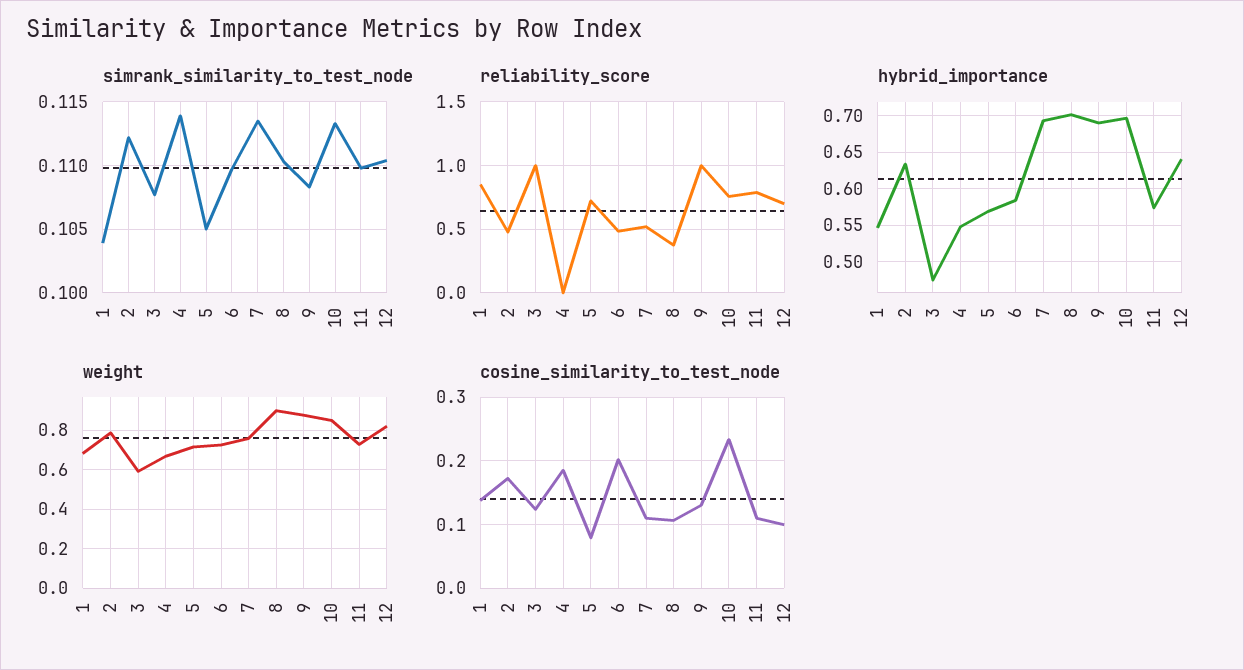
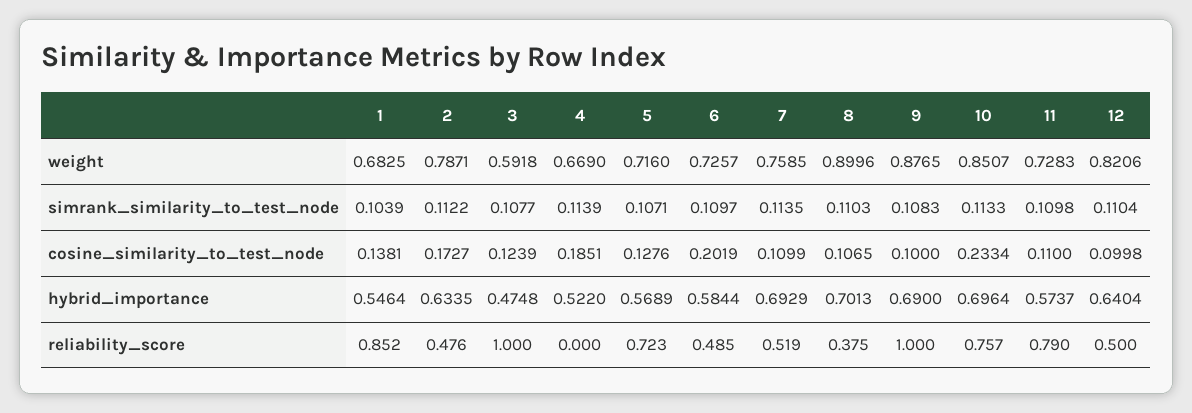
  {
    "simrank_similarity_to_test_node": {
      "1": 0.1039,
      "2": 0.1122,
      "3": 0.1077,
      "4": 0.1139,
-     "5": 0.105,
+     "5": 0.1071,
      "6": 0.1097,
      "7": 0.1135,
      "8": 0.1103,
      "9": 0.1083,
      "10": 0.1133,
      "11": 0.1098,
      "12": 0.1104
    },
    "reliability_score": {
      "1": 0.852,
      "2": 0.476,
      "3": 1,
      "4": 0,
      "5": 0.723,
      "6": 0.485,
      "7": 0.519,
      "8": 0.375,
      "9": 1,
      "10": 0.757,
      "11": 0.79,
-     "12": 0.7
+     "12": 0.5
    },
    "hybrid_importance": {
      "1": 0.5464,
      "2": 0.6335,
      "3": 0.4748,
-     "4": 0.55,
+     "4": 0.522,
      "5": 0.5689,
      "6": 0.5844,
      "7": 0.6929,
      "8": 0.7013,
      "9": 0.69,
      "10": 0.6964,
      "11": 0.5737,
      "12": 0.6404
    },
    "weight": {
      "1": 0.6825,
      "2": 0.7871,
      "3": 0.5918,
      "4": 0.669,
      "5": 0.716,
      "6": 0.7257,
      "7": 0.7585,
      "8": 0.8996,
      "9": 0.8765,
      "10": 0.8507,
      "11": 0.7283,
      "12": 0.8206
    },
    "cosine_similarity_to_test_node": {
      "1": 0.1381,
      "2": 0.1727,
      "3": 0.1239,
      "4": 0.1851,
-     "5": 0.08,
+     "5": 0.1276,
      "6": 0.2019,
      "7": 0.1099,
      "8": 0.1065,
-     "9": 0.13,
+     "9": 0.1,
      "10": 0.2334,
      "11": 0.11,
      "12": 0.0998
    }
  }

